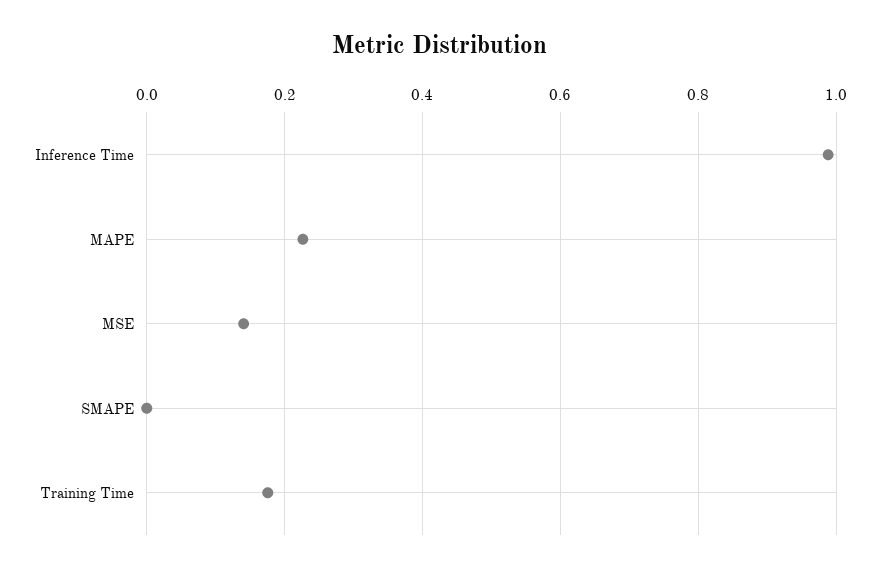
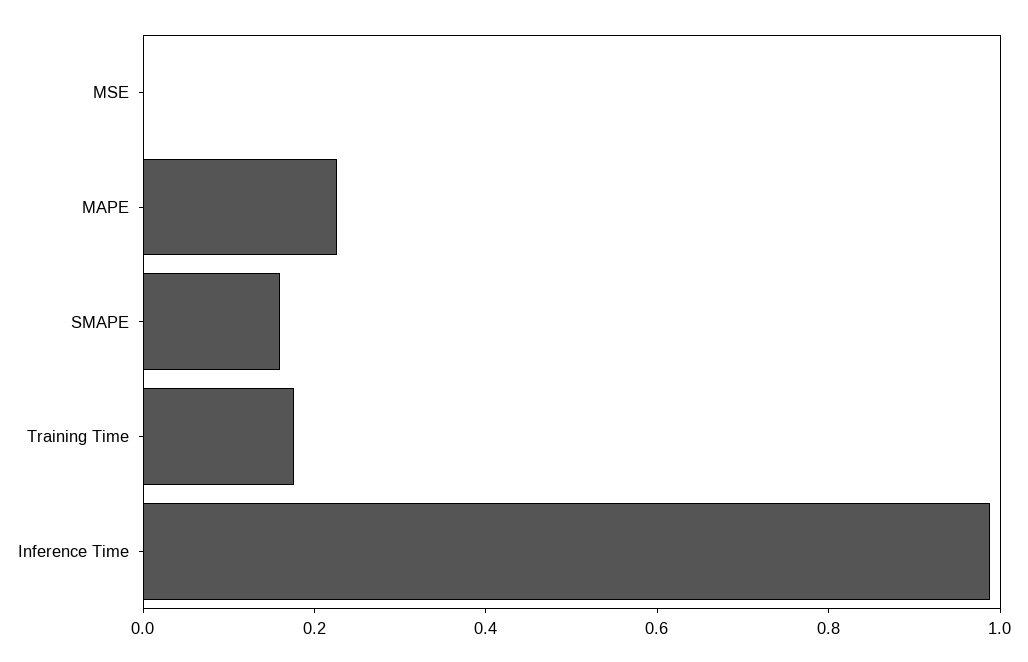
  {
    "Inference Time": 0.98,
    "MAPE": 0.22,
-   "MSE": 0.14,
+   "MSE": 0,
-   "SMAPE": 0,
+   "SMAPE": 0.15,
    "Training Time": 0.18
  }

